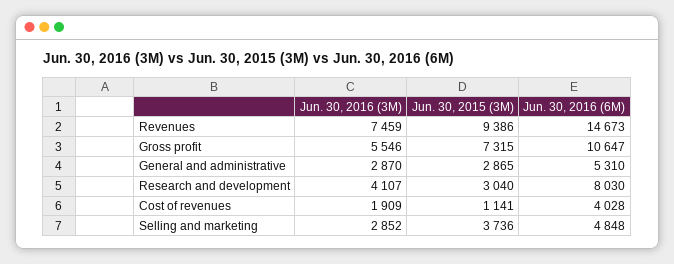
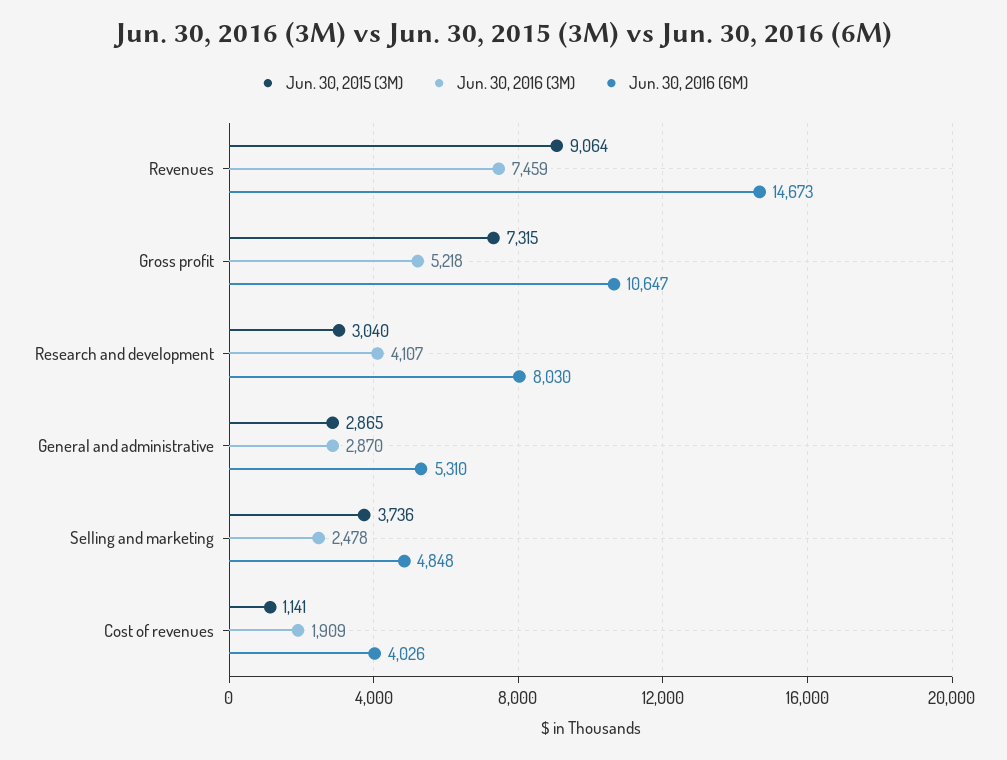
  {
    "Jun. 30, 2016 (3M)": {
      "Revenues": 7459,
-     "Gross profit": 5546,
+     "Gross profit": 5218,
      "General and administrative": 2870,
      "Research and development": 4107,
      "Cost of revenues": 1909,
-     "Selling and marketing": 2852
+     "Selling and marketing": 2478
    },
    "Jun. 30, 2015 (3M)": {
-     "Revenues": 9386,
+     "Revenues": 9064,
      "Gross profit": 7315,
      "General and administrative": 2865,
      "Research and development": 3040,
      "Cost of revenues": 1141,
      "Selling and marketing": 3736
    },
    "Jun. 30, 2016 (6M)": {
      "Revenues": 14673,
      "Gross profit": 10647,
      "General and administrative": 5310,
      "Research and development": 8030,
-     "Cost of revenues": 4028,
+     "Cost of revenues": 4026,
      "Selling and marketing": 4848
    }
  }

